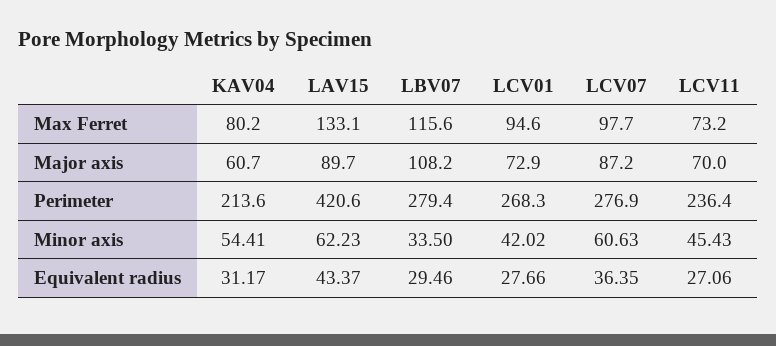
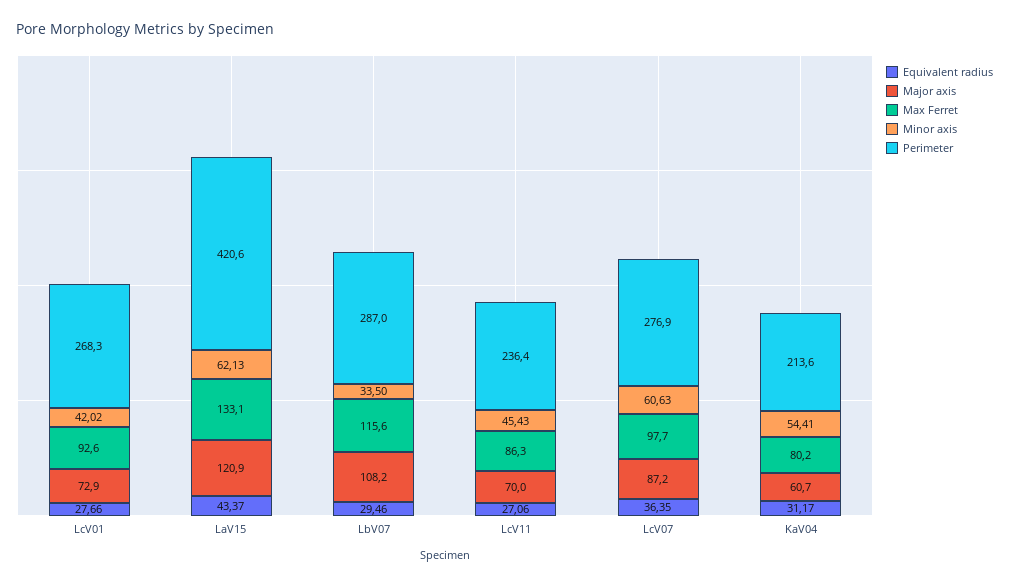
  {
    "Max Ferret": {
      "KAV04": 80.2,
      "LAV15": 133.1,
      "LBV07": 115.6,
-     "LCV01": 94.6,
+     "LCV01": 92.6,
      "LCV07": 97.7,
-     "LCV11": 73.2
+     "LCV11": 86.3
    },
    "Major axis": {
      "KAV04": 60.7,
-     "LAV15": 89.7,
+     "LAV15": 120.9,
      "LBV07": 108.2,
      "LCV01": 72.9,
      "LCV07": 87.2,
      "LCV11": 70
    },
    "Perimeter": {
      "KAV04": 213.6,
      "LAV15": 420.6,
-     "LBV07": 279.4,
+     "LBV07": 287,
      "LCV01": 268.3,
      "LCV07": 276.9,
      "LCV11": 236.4
    },
    "Minor axis": {
      "KAV04": 54.41,
-     "LAV15": 62.23,
+     "LAV15": 62.13,
      "LBV07": 33.5,
      "LCV01": 42.02,
      "LCV07": 60.63,
      "LCV11": 45.43
    },
    "Equivalent radius": {
      "KAV04": 31.17,
      "LAV15": 43.37,
      "LBV07": 29.46,
      "LCV01": 27.66,
      "LCV07": 36.35,
      "LCV11": 27.06
    }
  }

